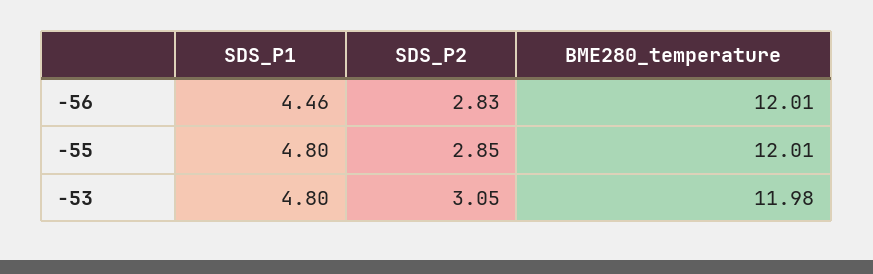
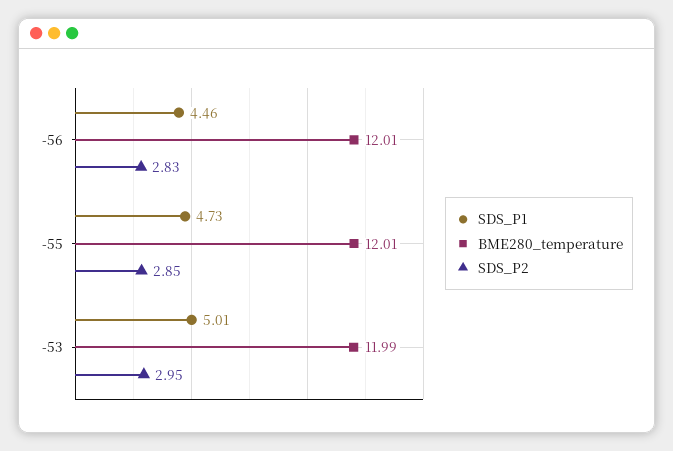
  {
    "SDS_P1": {
      "-56": 4.46,
-     "-55": 4.8,
+     "-55": 4.73,
-     "-53": 4.8
+     "-53": 5.01
    },
    "SDS_P2": {
      "-56": 2.83,
      "-55": 2.85,
-     "-53": 3.05
+     "-53": 2.95
    },
    "BME280_temperature": {
      "-56": 12.01,
      "-55": 12.01,
-     "-53": 11.98
+     "-53": 11.99
    }
  }

